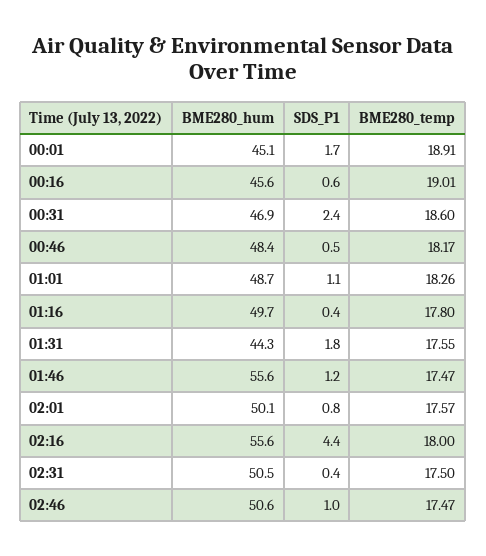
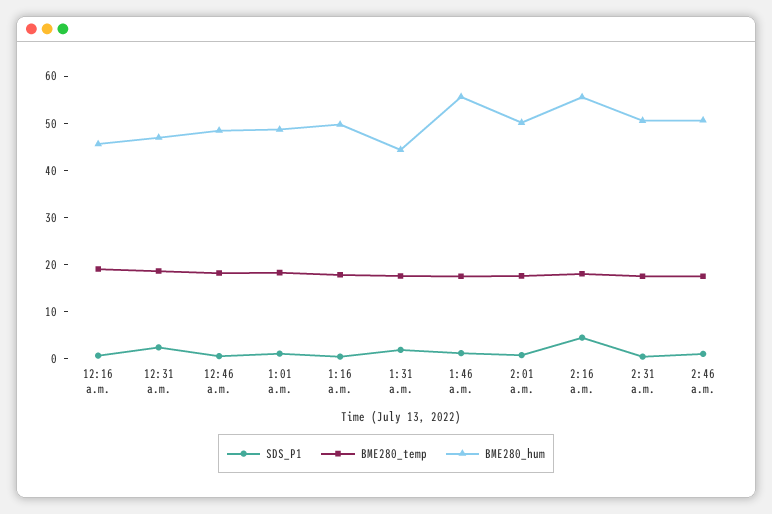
  {
    "BME280_hum": {
-     "00:01": 45.1,
      "00:16": 45.6,
      "00:31": 46.9,
      "00:46": 48.4,
      "01:01": 48.7,
      "01:16": 49.7,
      "01:31": 44.3,
      "01:46": 55.6,
      "02:01": 50.1,
      "02:16": 55.6,
      "02:31": 50.5,
      "02:46": 50.6
    },
    "SDS_P1": {
-     "00:01": 1.7,
      "00:16": 0.6,
      "00:31": 2.4,
      "00:46": 0.5,
      "01:01": 1.1,
      "01:16": 0.4,
      "01:31": 1.8,
      "01:46": 1.2,
      "02:01": 0.8,
      "02:16": 4.4,
      "02:31": 0.4,
      "02:46": 1
    },
    "BME280_temp": {
-     "00:01": 18.91,
      "00:16": 19.01,
      "00:31": 18.6,
      "00:46": 18.17,
      "01:01": 18.26,
      "01:16": 17.8,
      "01:31": 17.55,
      "01:46": 17.47,
      "02:01": 17.57,
      "02:16": 18,
      "02:31": 17.5,
      "02:46": 17.47
    }
  }

